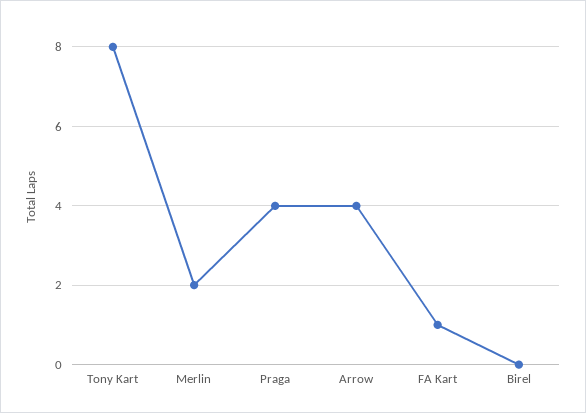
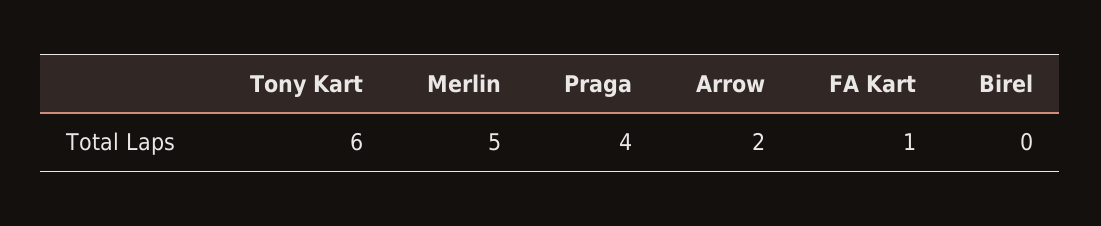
  {
-   "Tony Kart": 8,
+   "Tony Kart": 6,
-   "Merlin": 2,
+   "Merlin": 5,
    "Praga": 4,
-   "Arrow": 4,
+   "Arrow": 2,
    "FA Kart": 1,
    "Birel": 0
  }

